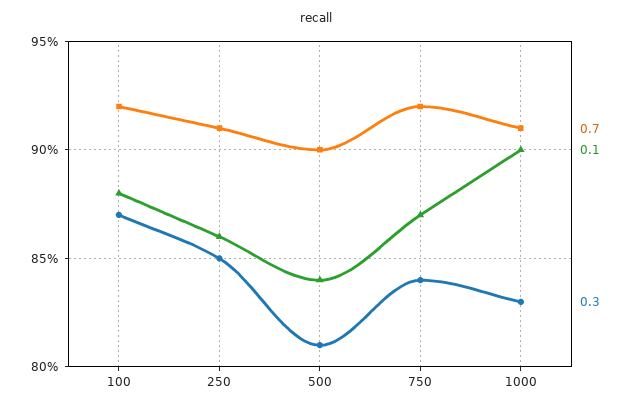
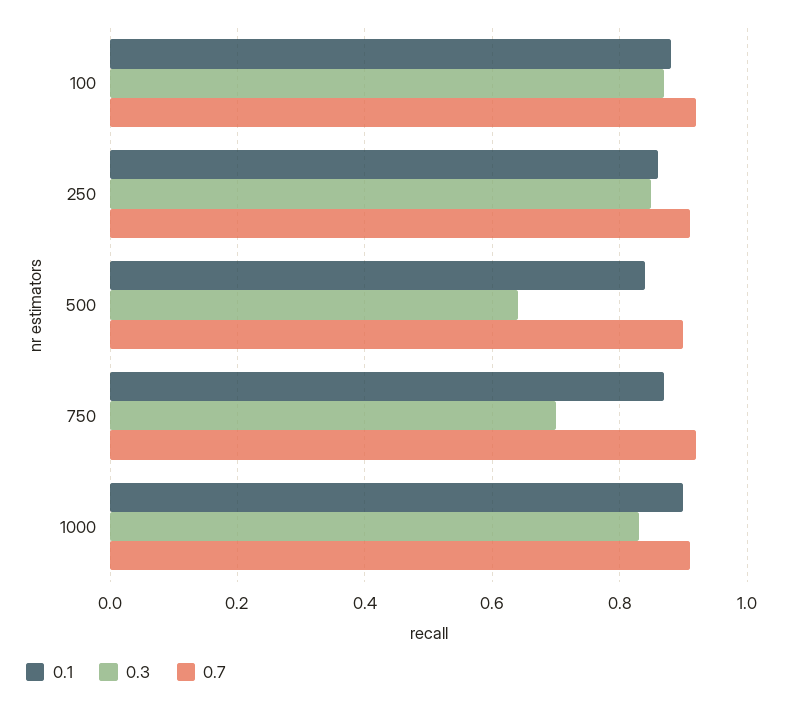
  {
    "0.7": {
      "100": 0.92,
      "250": 0.91,
      "500": 0.9,
      "750": 0.92,
      "1000": 0.91
    },
    "0.1": {
      "100": 0.88,
      "250": 0.86,
      "500": 0.84,
      "750": 0.87,
      "1000": 0.9
    },
    "0.3": {
      "100": 0.87,
      "250": 0.85,
-     "500": 0.81,
+     "500": 0.65,
-     "750": 0.84,
+     "750": 0.7,
      "1000": 0.83
    }
  }

